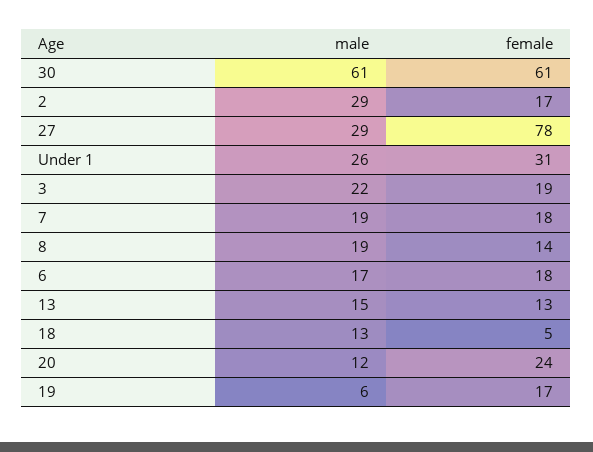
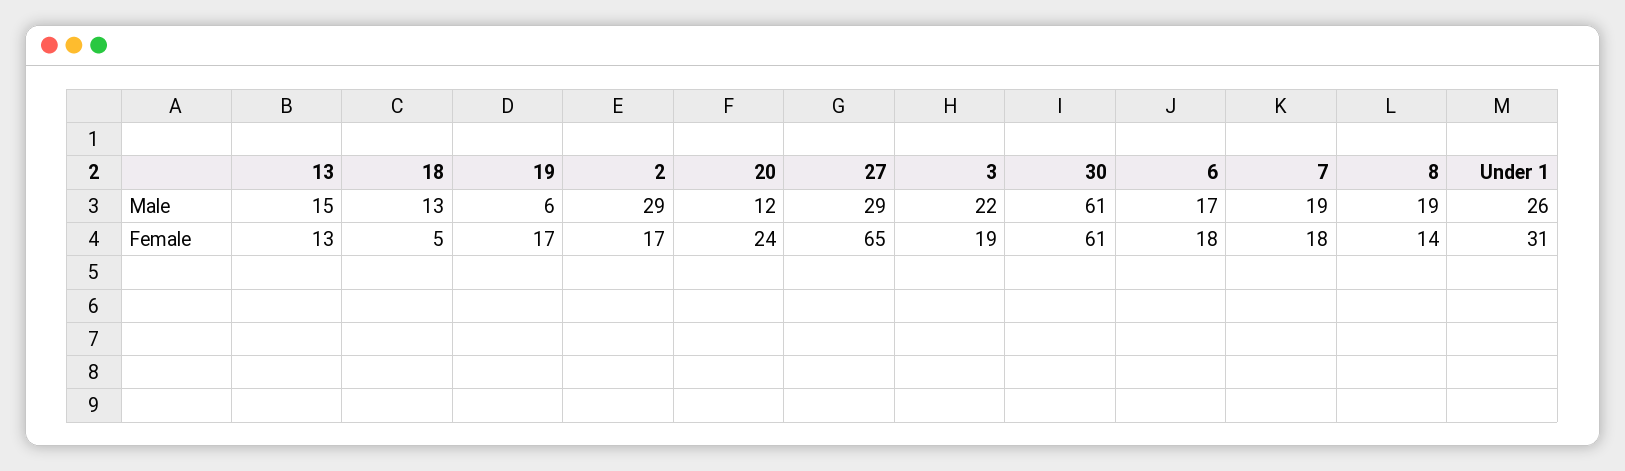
  {
    "male": {
      "30": 61,
      "2": 29,
      "27": 29,
      "Under 1": 26,
      "3": 22,
      "7": 19,
      "8": 19,
      "6": 17,
      "13": 15,
      "18": 13,
      "20": 12,
      "19": 6
    },
    "female": {
      "30": 61,
      "2": 17,
-     "27": 78,
+     "27": 65,
      "Under 1": 31,
      "3": 19,
      "7": 18,
      "8": 14,
      "6": 18,
      "13": 13,
      "18": 5,
      "20": 24,
      "19": 17
    }
  }

